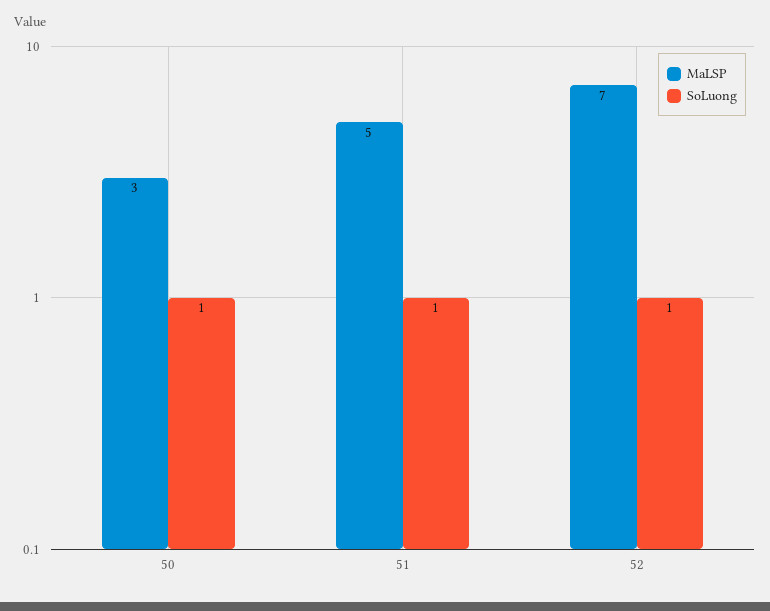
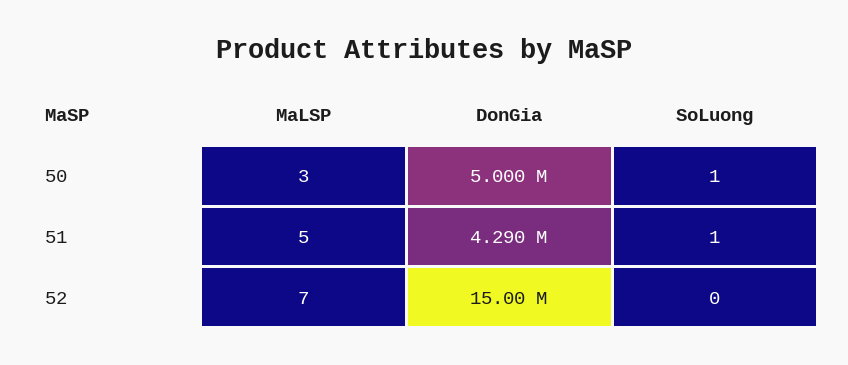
  {
    "MaLSP": {
      "50": 3,
      "51": 5,
      "52": 7
    },
    "SoLuong": {
      "50": 1,
      "51": 1,
-     "52": 1
+     "52": 0
-   }
+   },
+   "DonGia": {
+     "50": 5000000,
+     "51": 4290000,
+     "52": 15000000
+   }
  }

